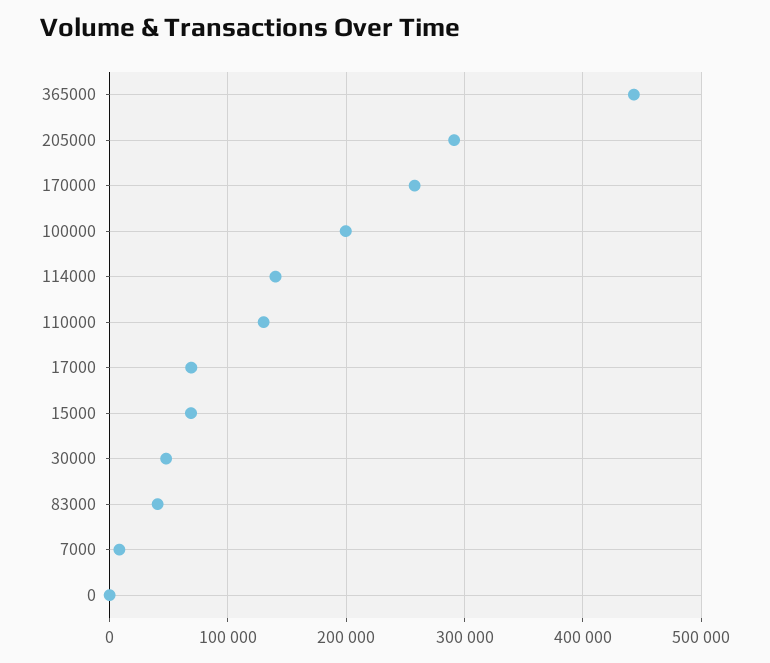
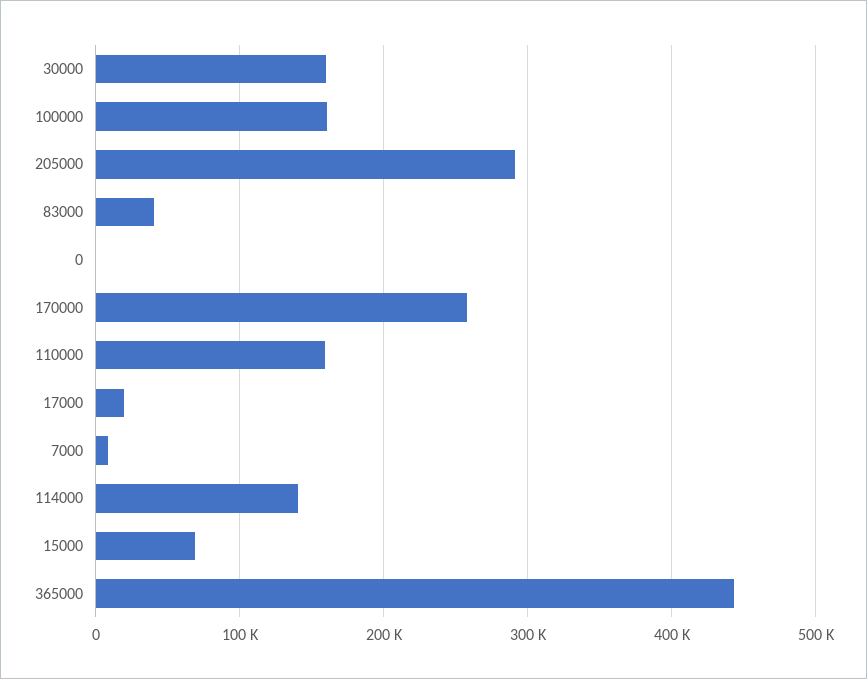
  {
    "365000": 440000,
    "205000": 290000,
    "170000": 260000,
-   "100000": 200000,
+   "100000": 160000,
    "114000": 140000,
-   "110000": 130000,
+   "110000": 160000,
-   "17000": 70000,
+   "17000": 20000,
    "15000": 70000,
-   "30000": 50000,
+   "30000": 160000,
    "83000": 40000,
    "7000": 10000,
    "0": 0
  }

